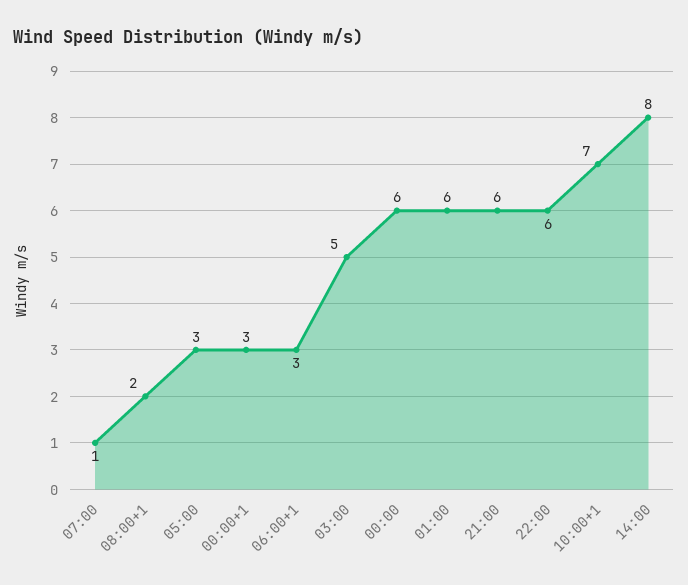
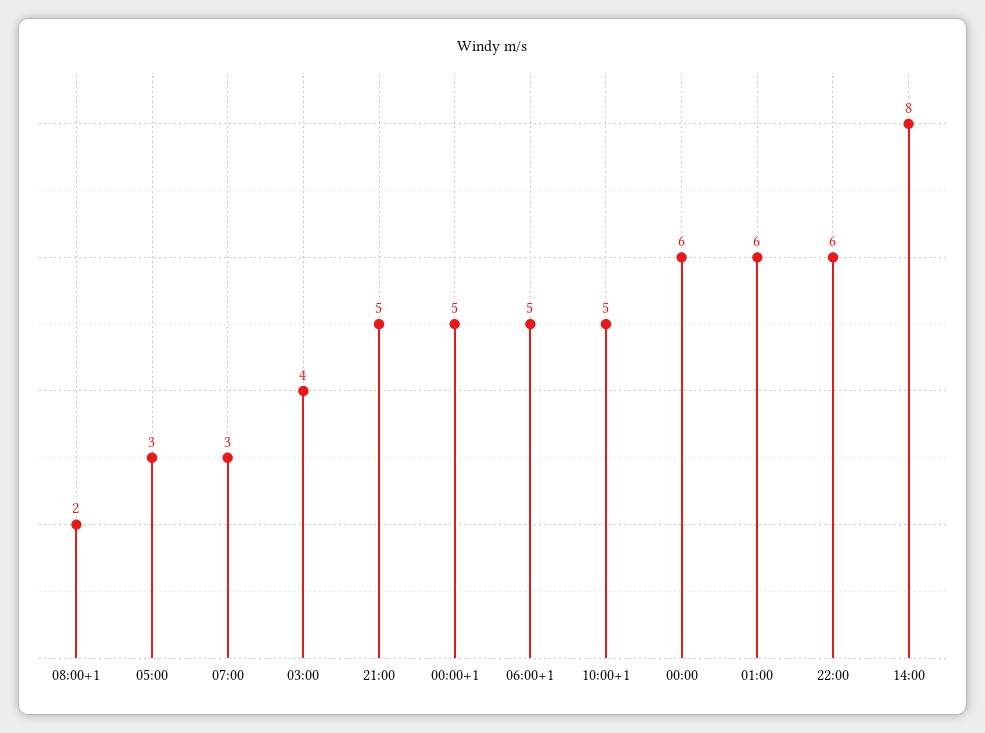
  {
-   "07:00": 1,
+   "07:00": 3,
    "08:00+1": 2,
    "05:00": 3,
-   "00:00+1": 3,
+   "00:00+1": 5,
-   "06:00+1": 3,
+   "06:00+1": 5,
-   "03:00": 5,
+   "03:00": 4,
    "00:00": 6,
    "01:00": 6,
-   "21:00": 6,
+   "21:00": 5,
    "22:00": 6,
-   "10:00+1": 7,
+   "10:00+1": 5,
    "14:00": 8
  }

